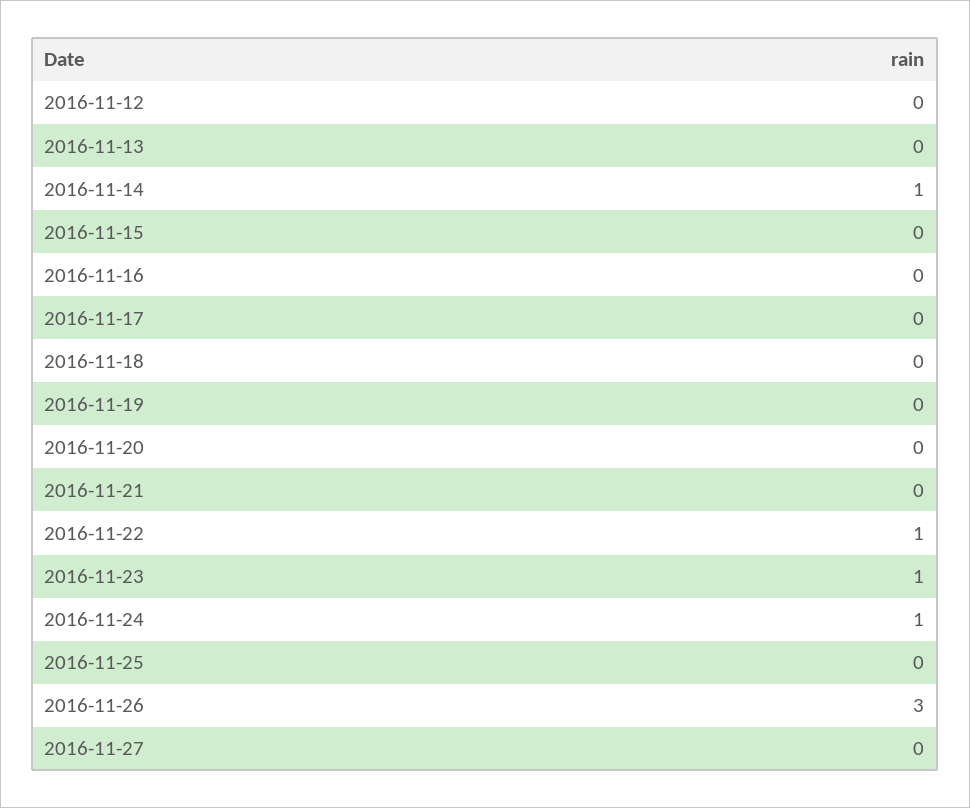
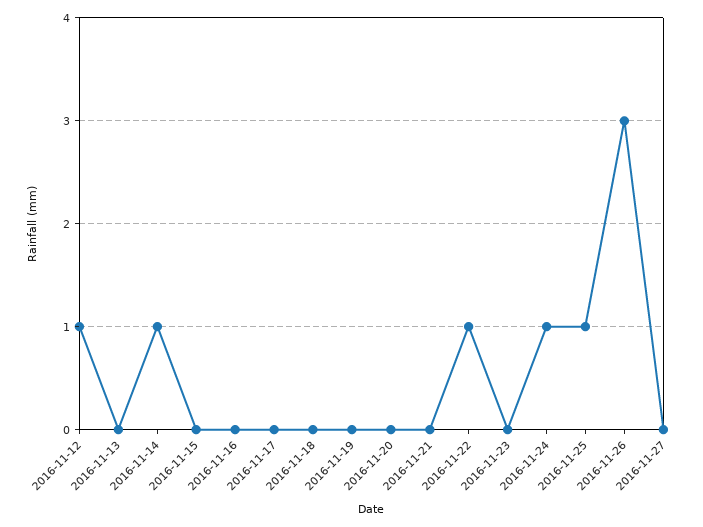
  {
-   "2016-11-12": 0,
+   "2016-11-12": 1,
    "2016-11-13": 0,
    "2016-11-14": 1,
    "2016-11-15": 0,
    "2016-11-16": 0,
    "2016-11-17": 0,
    "2016-11-18": 0,
    "2016-11-19": 0,
    "2016-11-20": 0,
    "2016-11-21": 0,
    "2016-11-22": 1,
-   "2016-11-23": 1,
+   "2016-11-23": 0,
    "2016-11-24": 1,
-   "2016-11-25": 0,
+   "2016-11-25": 1,
    "2016-11-26": 3,
    "2016-11-27": 0
  }

